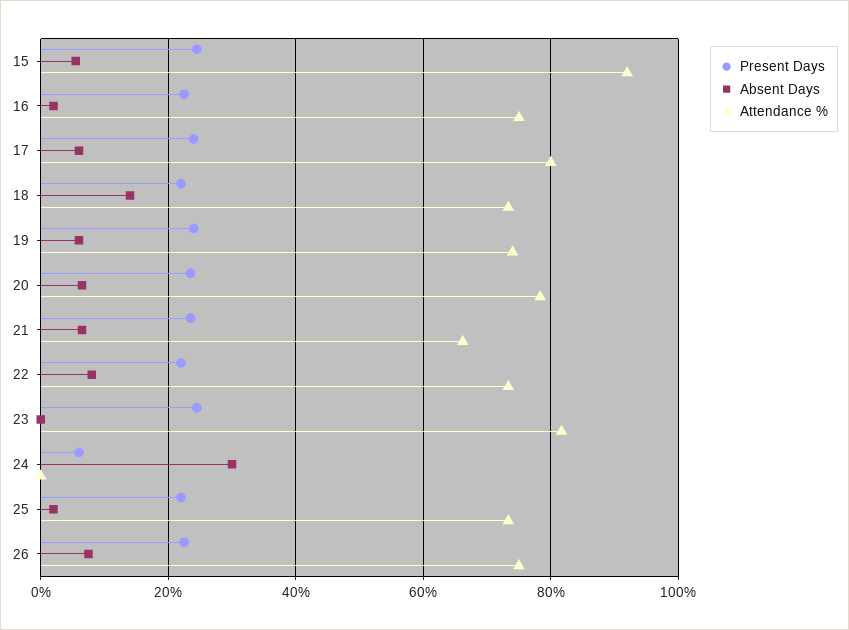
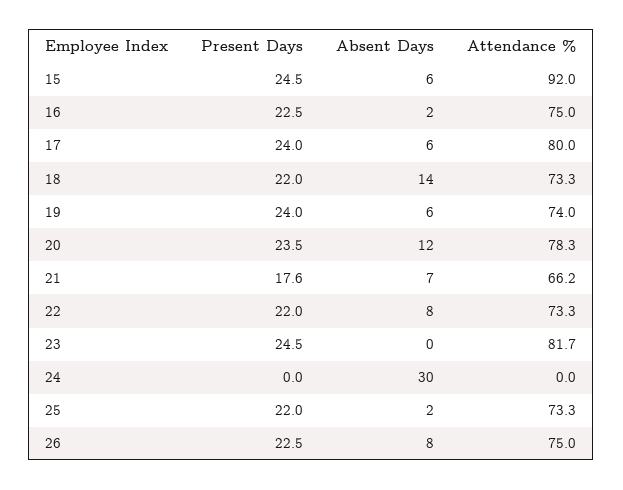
  {
    "Present Days": {
      "15": 24.5,
      "16": 22.5,
      "17": 24,
      "18": 22,
      "19": 24,
      "20": 23.5,
-     "21": 24,
+     "21": 17.6,
      "22": 22,
      "23": 24.5,
-     "24": 6,
+     "24": 0,
      "25": 22,
      "26": 22.5
    },
    "Absent Days": {
      "15": 6,
      "16": 2,
      "17": 6,
      "18": 14,
      "19": 6,
-     "20": 6,
+     "20": 12,
      "21": 7,
      "22": 8,
      "23": 0,
      "24": 30,
      "25": 2,
      "26": 8
    },
    "Attendance %": {
      "15": 92,
      "16": 75,
      "17": 80,
      "18": 73.3,
      "19": 74,
      "20": 78.3,
      "21": 66.2,
      "22": 73.3,
      "23": 81.7,
      "24": 0,
      "25": 73.3,
      "26": 75
    }
  }

